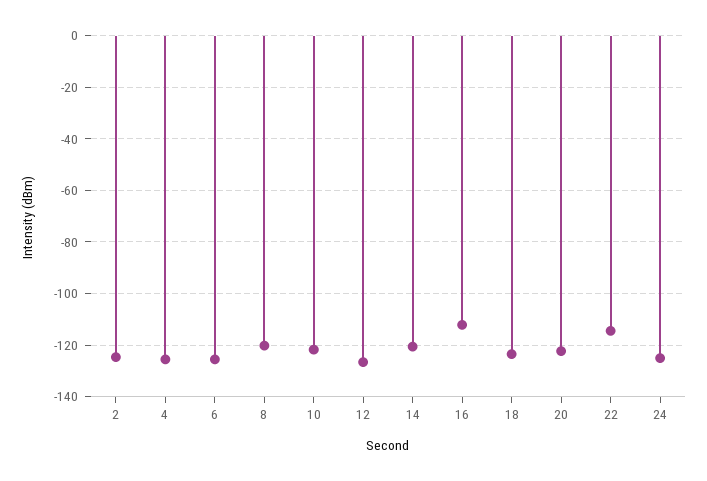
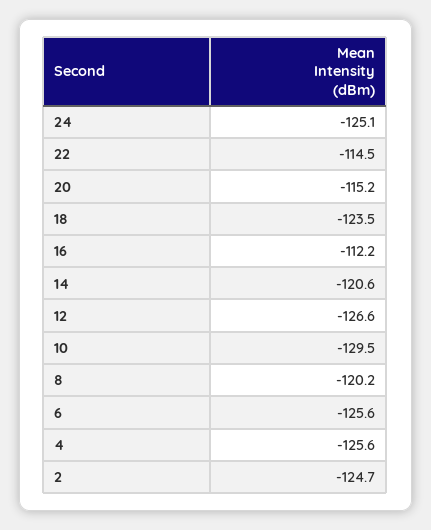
  {
    "2": -124.7,
    "4": -125.6,
    "6": -125.6,
    "8": -120.2,
-   "10": -122.5,
+   "10": -129.5,
    "12": -126.6,
    "14": -120.6,
    "16": -112.2,
    "18": -123.5,
-   "20": -122.5,
+   "20": -115.2,
    "22": -114.5,
    "24": -125.1
  }

